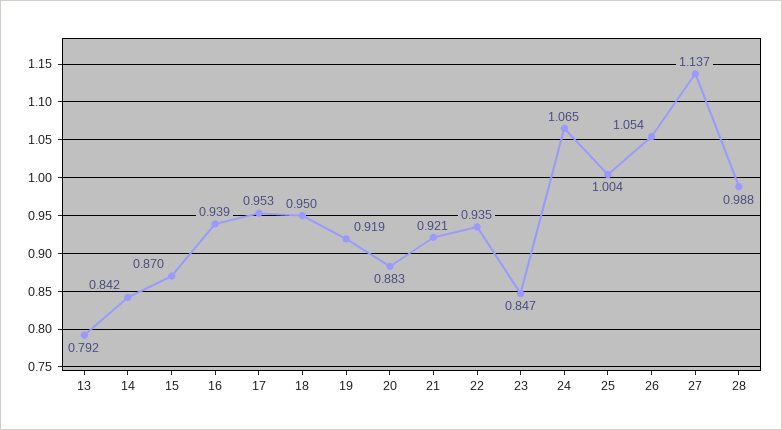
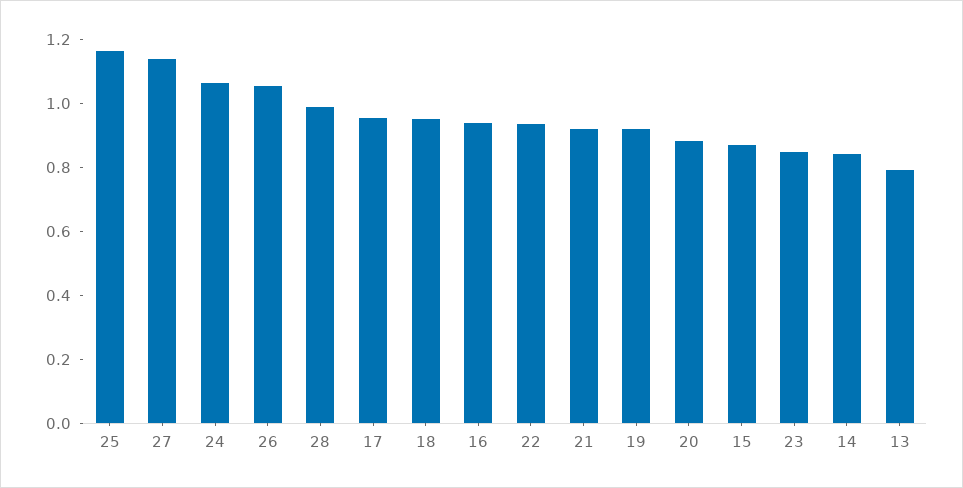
  {
    "13": 0.792,
    "14": 0.842,
    "15": 0.87,
    "16": 0.939,
    "17": 0.953,
    "18": 0.95,
    "19": 0.919,
    "20": 0.883,
    "21": 0.921,
    "22": 0.935,
    "23": 0.847,
    "24": 1.065,
-   "25": 1.004,
+   "25": 1.15,
    "26": 1.054,
    "27": 1.137,
    "28": 0.988
  }

